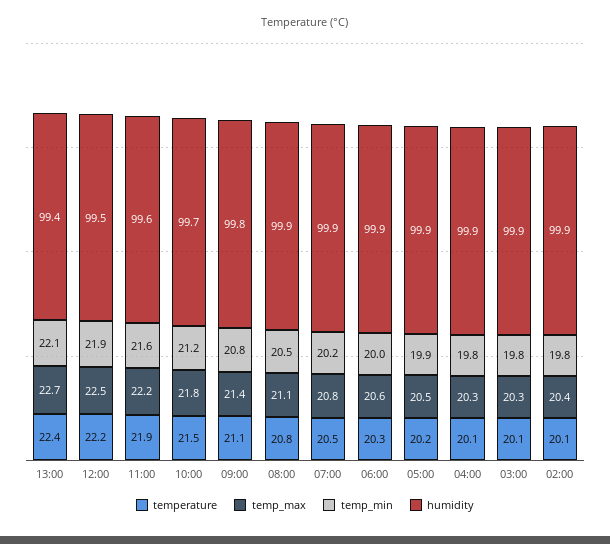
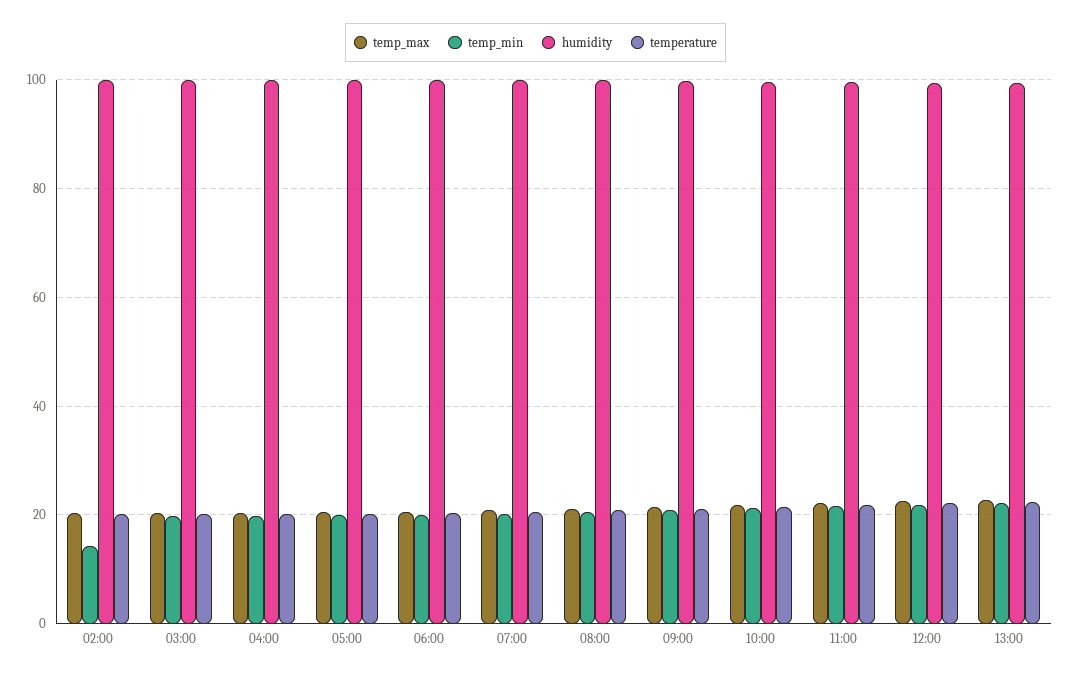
  {
    "temperature": {
      "13:00": 22.4,
      "12:00": 22.2,
      "11:00": 21.9,
      "10:00": 21.5,
      "09:00": 21.1,
      "08:00": 20.8,
      "07:00": 20.5,
      "06:00": 20.3,
      "05:00": 20.2,
      "04:00": 20.1,
      "03:00": 20.1,
      "02:00": 20.1
    },
    "temp_max": {
      "13:00": 22.7,
      "12:00": 22.5,
      "11:00": 22.2,
      "10:00": 21.8,
      "09:00": 21.4,
      "08:00": 21.1,
      "07:00": 20.8,
      "06:00": 20.6,
      "05:00": 20.5,
      "04:00": 20.3,
      "03:00": 20.3,
      "02:00": 20.4
    },
    "temp_min": {
      "13:00": 22.1,
      "12:00": 21.9,
      "11:00": 21.6,
      "10:00": 21.2,
      "09:00": 20.8,
      "08:00": 20.5,
      "07:00": 20.2,
      "06:00": 20,
      "05:00": 19.9,
      "04:00": 19.8,
      "03:00": 19.8,
-     "02:00": 19.8
+     "02:00": 14
    },
    "humidity": {
      "13:00": 99.4,
      "12:00": 99.5,
      "11:00": 99.6,
      "10:00": 99.7,
      "09:00": 99.8,
      "08:00": 99.9,
      "07:00": 99.9,
      "06:00": 99.9,
      "05:00": 99.9,
      "04:00": 99.9,
      "03:00": 99.9,
      "02:00": 99.9
    }
  }

